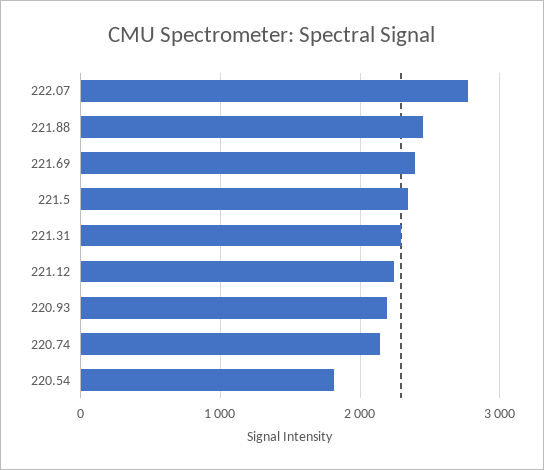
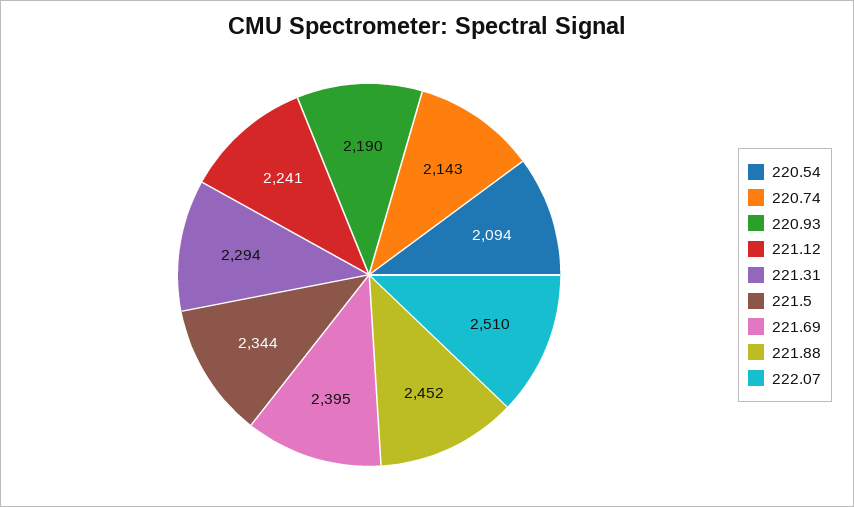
  {
-   "222.07": 2800,
+   "222.07": 2510,
    "221.88": 2452,
    "221.69": 2395,
    "221.5": 2344,
    "221.31": 2294,
    "221.12": 2241,
    "220.93": 2190,
    "220.74": 2143,
-   "220.54": 1800
+   "220.54": 2094
  }

